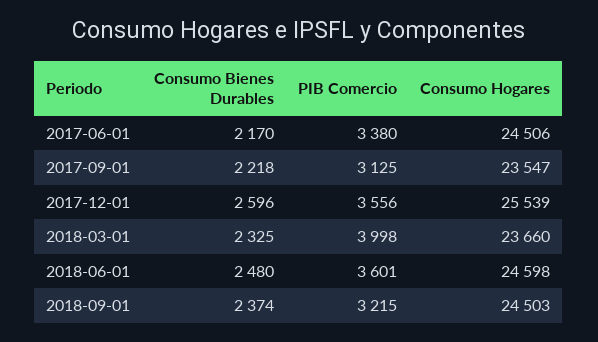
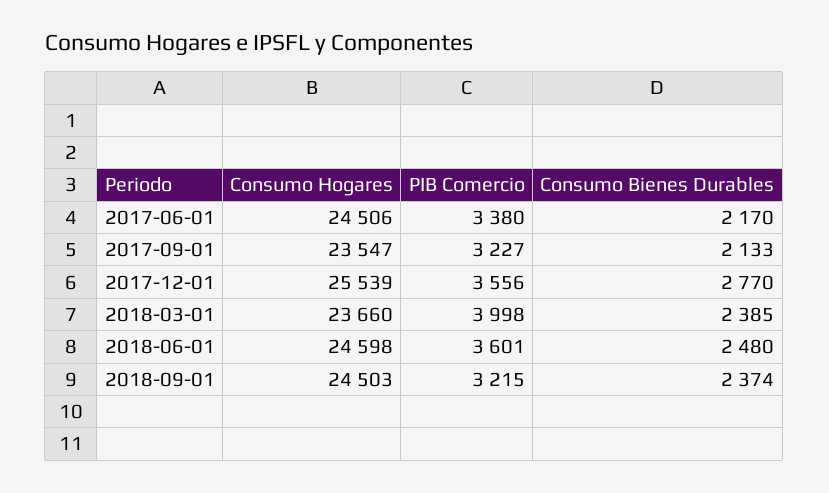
  {
    "Consumo Bienes Durables": {
      "2017-06-01": 2170,
-     "2017-09-01": 2218,
+     "2017-09-01": 2133,
-     "2017-12-01": 2596,
+     "2017-12-01": 2770,
-     "2018-03-01": 2325,
+     "2018-03-01": 2385,
      "2018-06-01": 2480,
      "2018-09-01": 2374
    },
    "PIB Comercio": {
      "2017-06-01": 3380,
-     "2017-09-01": 3125,
+     "2017-09-01": 3227,
      "2017-12-01": 3556,
      "2018-03-01": 3998,
      "2018-06-01": 3601,
      "2018-09-01": 3215
    },
    "Consumo Hogares": {
      "2017-06-01": 24506,
      "2017-09-01": 23547,
      "2017-12-01": 25539,
      "2018-03-01": 23660,
      "2018-06-01": 24598,
      "2018-09-01": 24503
    }
  }

